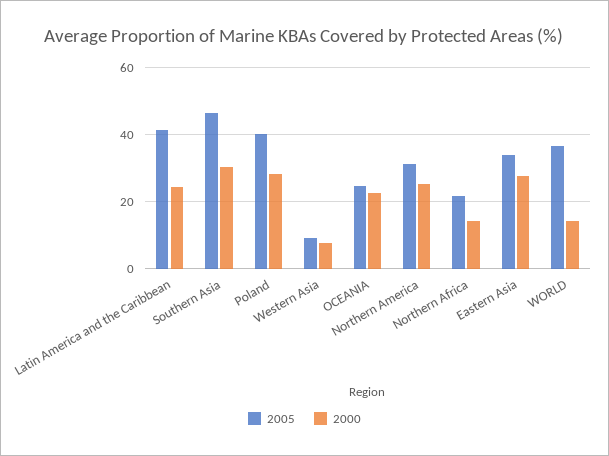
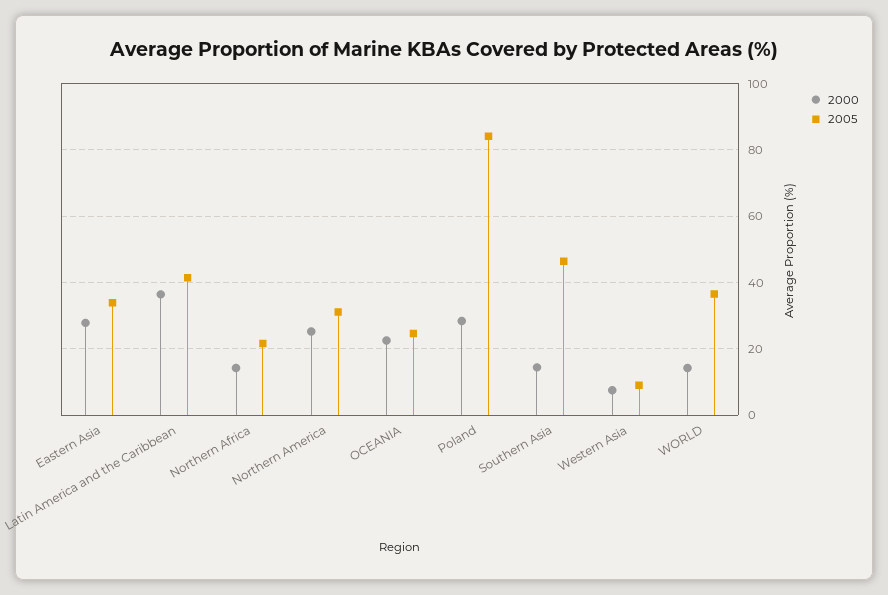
  {
    "2005": {
      "Latin America and the Caribbean": 42,
      "Southern Asia": 46,
-     "Poland": 40,
+     "Poland": 84,
      "Western Asia": 10,
      "OCEANIA": 24,
      "Northern America": 32,
      "Northern Africa": 22,
      "Eastern Asia": 34,
      "WORLD": 36
    },
    "2000": {
-     "Latin America and the Caribbean": 24,
+     "Latin America and the Caribbean": 36,
-     "Southern Asia": 30,
+     "Southern Asia": 14,
      "Poland": 28,
      "Western Asia": 8,
      "OCEANIA": 22,
      "Northern America": 26,
      "Northern Africa": 14,
      "Eastern Asia": 28,
      "WORLD": 14
    }
  }

